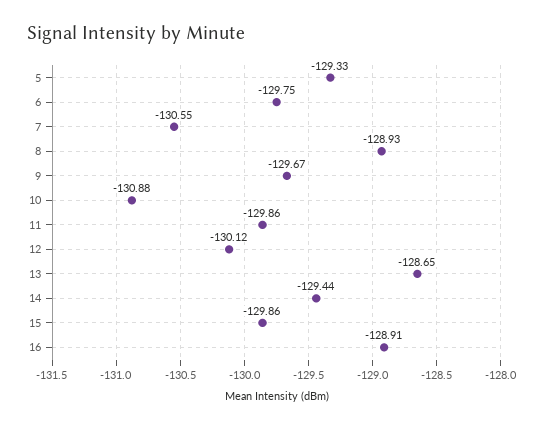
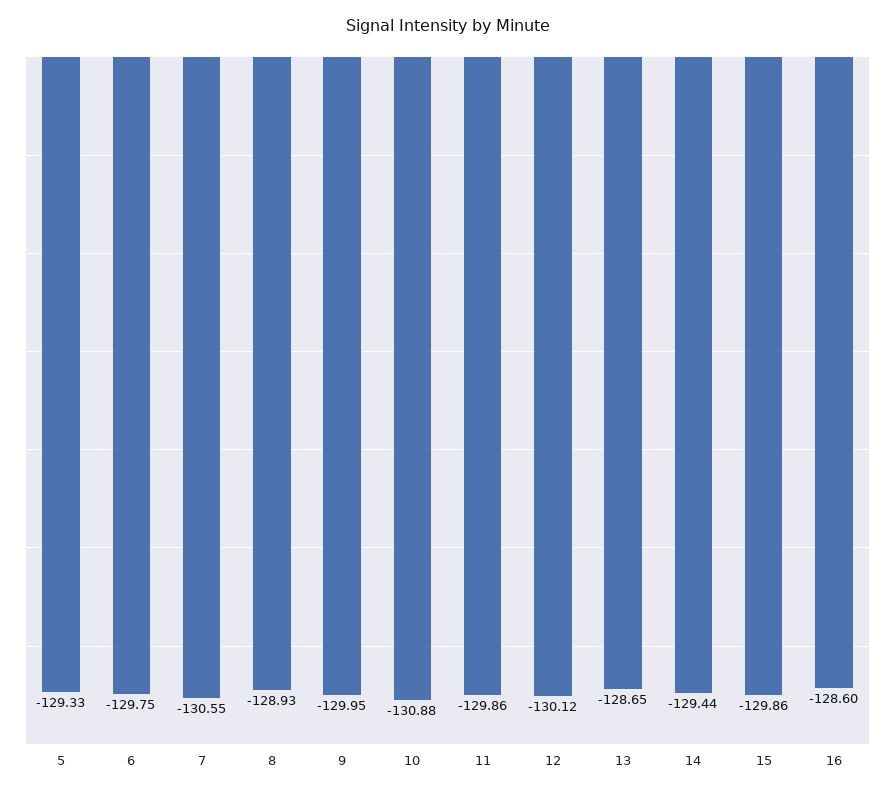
  {
    "5": -129.33,
    "6": -129.75,
    "7": -130.55,
    "8": -128.93,
-   "9": -129.67,
+   "9": -129.95,
    "10": -130.88,
    "11": -129.86,
    "12": -130.12,
    "13": -128.65,
    "14": -129.44,
    "15": -129.86,
-   "16": -128.91
+   "16": -128.6
  }

